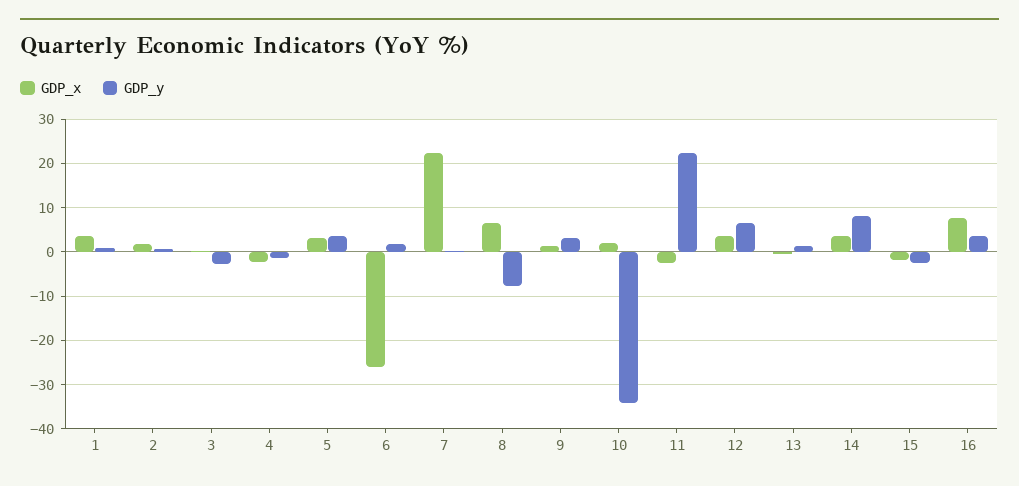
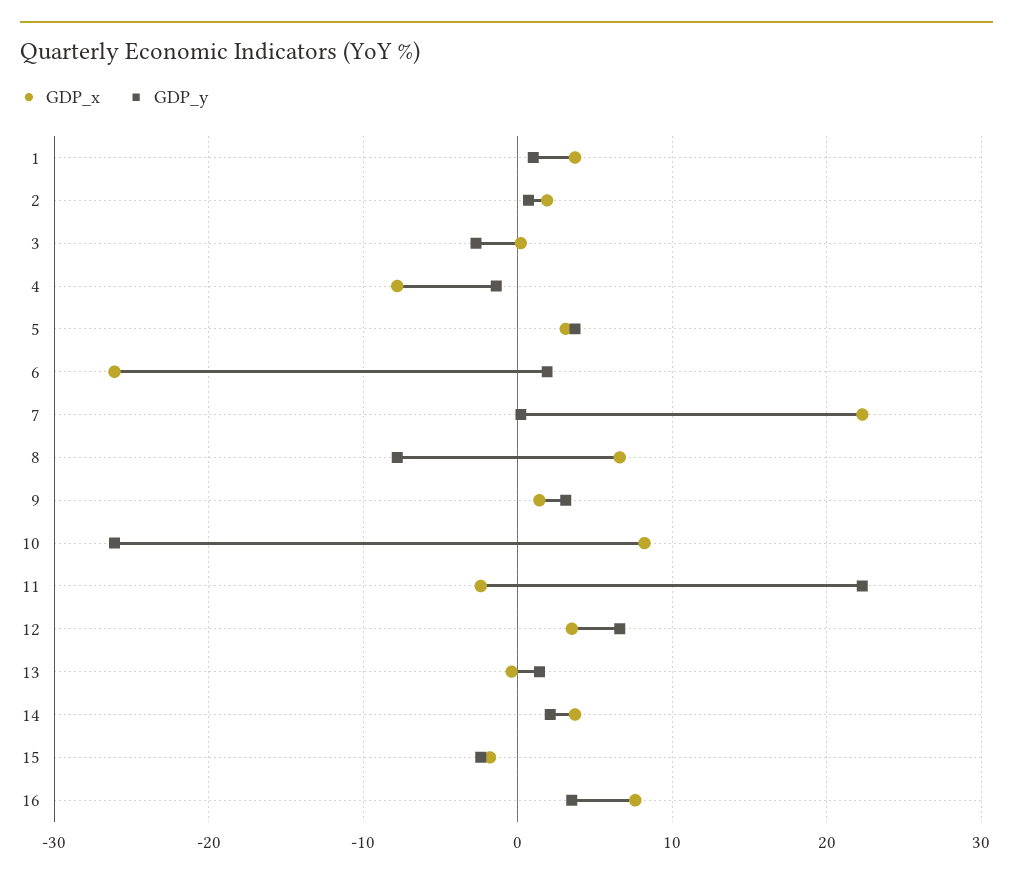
  {
    "GDP_x": {
      "1": 4,
      "2": 2,
      "3": 0,
-     "4": -2,
+     "4": -8,
      "5": 3,
      "6": -26,
      "7": 22,
      "8": 7,
      "9": 1,
-     "10": 2,
+     "10": 8,
      "11": -2,
      "12": 4,
      "13": 0,
      "14": 4,
      "15": -2,
      "16": 8
    },
    "GDP_y": {
      "1": 1,
      "2": 1,
      "3": -3,
      "4": -1,
      "5": 4,
      "6": 2,
      "7": 0,
      "8": -8,
      "9": 3,
-     "10": -34,
+     "10": -26,
      "11": 22,
      "12": 7,
      "13": 1,
-     "14": 8,
+     "14": 2,
      "15": -2,
      "16": 4
    }
  }

